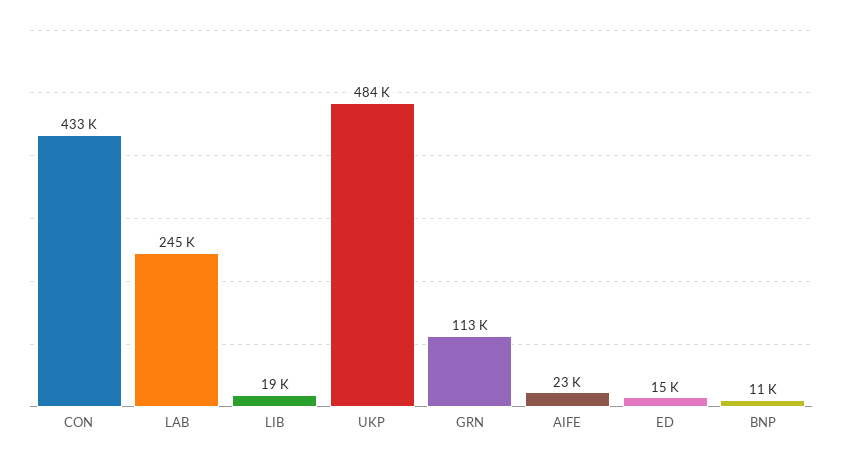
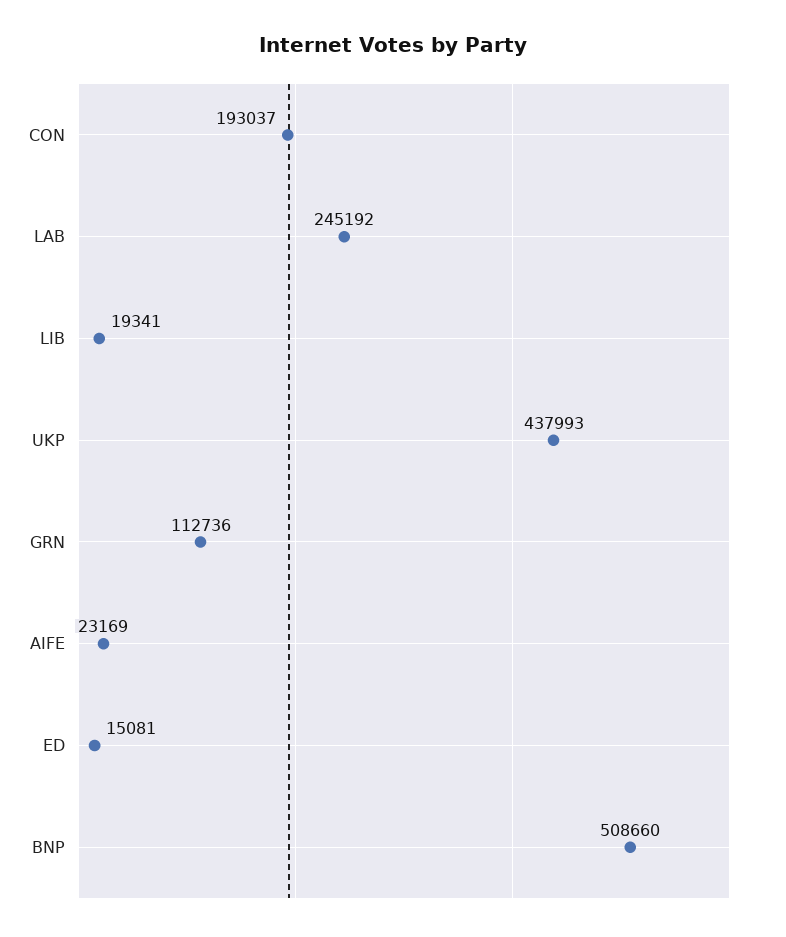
  {
-   "CON": 433000,
+   "CON": 193037,
    "LAB": 245192,
    "LIB": 19341,
-   "UKP": 484000,
+   "UKP": 437993,
    "GRN": 112736,
    "AIFE": 23169,
    "ED": 15081,
-   "BNP": 11000
+   "BNP": 508660
  }

